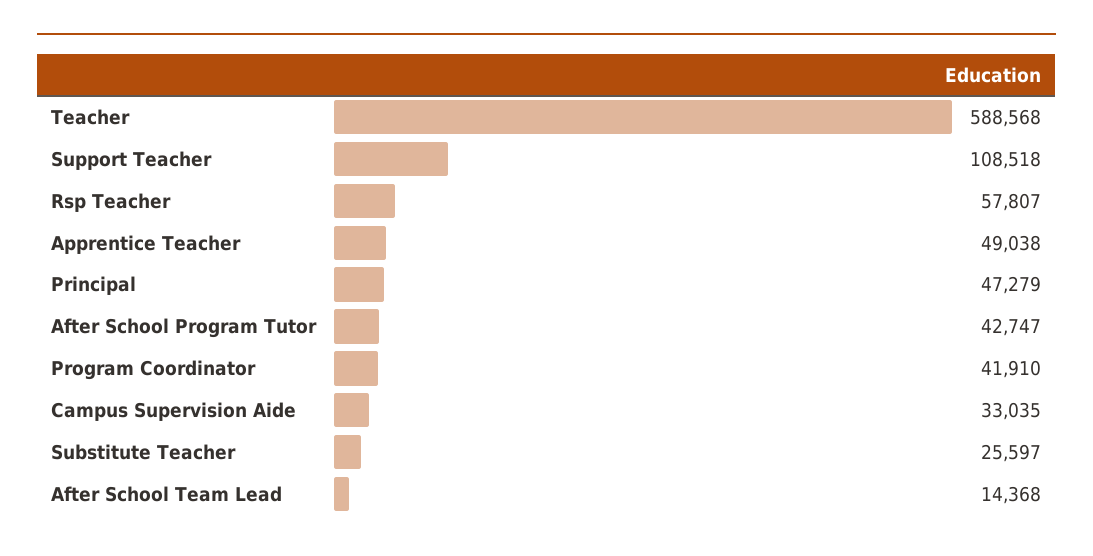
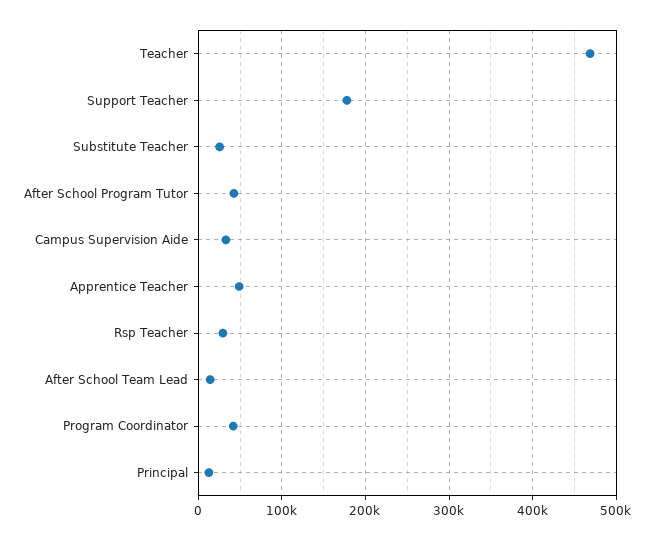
  {
-   "Teacher": 588568,
+   "Teacher": 470000,
-   "Support Teacher": 108518,
+   "Support Teacher": 180000,
-   "Rsp Teacher": 57807,
+   "Rsp Teacher": 30000,
    "Apprentice Teacher": 49038,
-   "Principal": 47279,
+   "Principal": 10000,
    "After School Program Tutor": 42747,
    "Program Coordinator": 41910,
    "Campus Supervision Aide": 33035,
    "Substitute Teacher": 25597,
    "After School Team Lead": 14368
  }

